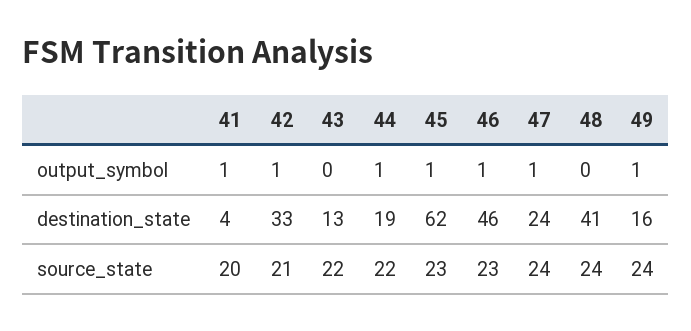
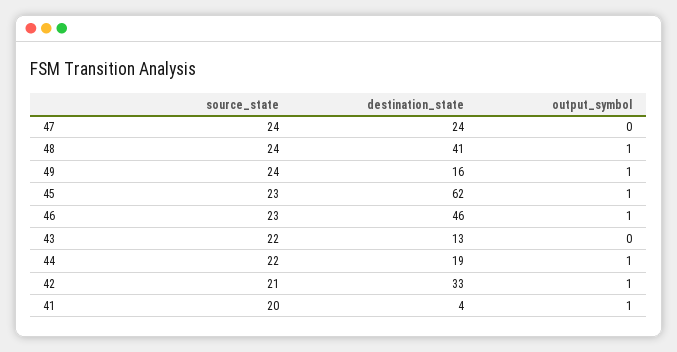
  {
    "41": {
      "output_symbol": 1,
      "destination_state": 4,
      "source_state": 20
    },
    "42": {
      "output_symbol": 1,
      "destination_state": 33,
      "source_state": 21
    },
    "43": {
      "output_symbol": 0,
      "destination_state": 13,
      "source_state": 22
    },
    "44": {
      "output_symbol": 1,
      "destination_state": 19,
      "source_state": 22
    },
    "45": {
      "output_symbol": 1,
      "destination_state": 62,
      "source_state": 23
    },
    "46": {
      "output_symbol": 1,
      "destination_state": 46,
      "source_state": 23
    },
    "47": {
-     "output_symbol": 1,
+     "output_symbol": 0,
      "destination_state": 24,
      "source_state": 24
    },
    "48": {
-     "output_symbol": 0,
+     "output_symbol": 1,
      "destination_state": 41,
      "source_state": 24
    },
    "49": {
      "output_symbol": 1,
      "destination_state": 16,
      "source_state": 24
    }
  }

